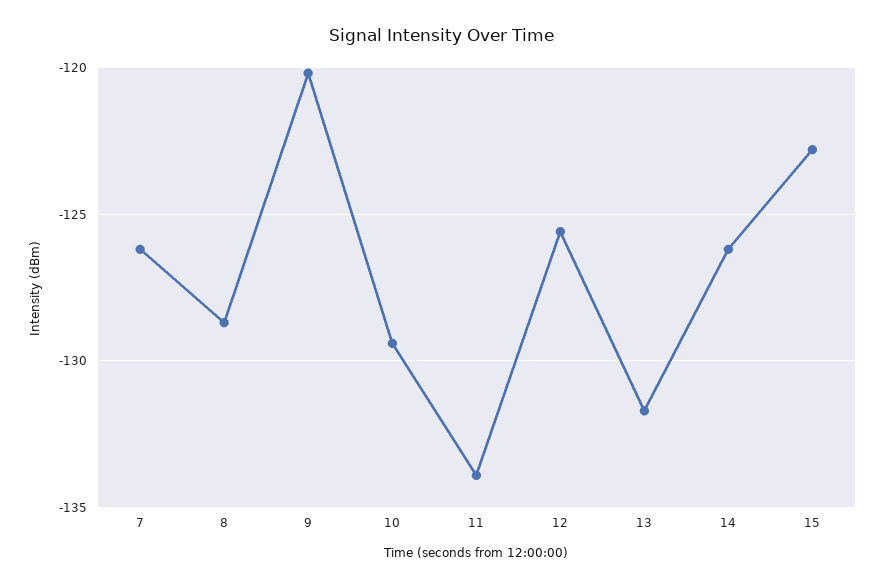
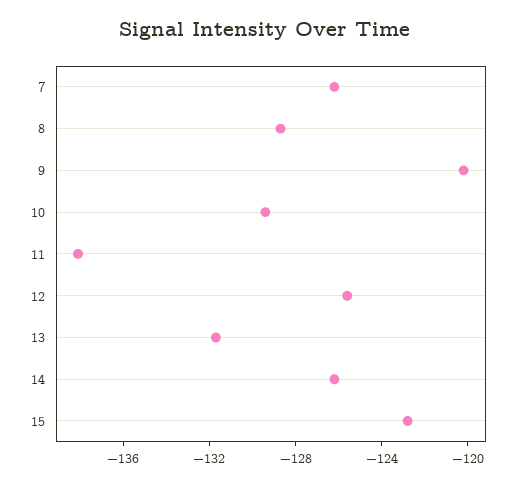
  {
    "7": -126,
    "8": -128.5,
    "9": -120,
    "10": -129.5,
-   "11": -134,
+   "11": -138,
    "12": -125.5,
    "13": -131.5,
    "14": -126,
    "15": -123
  }

